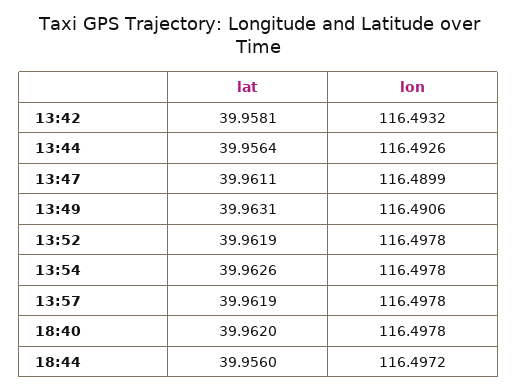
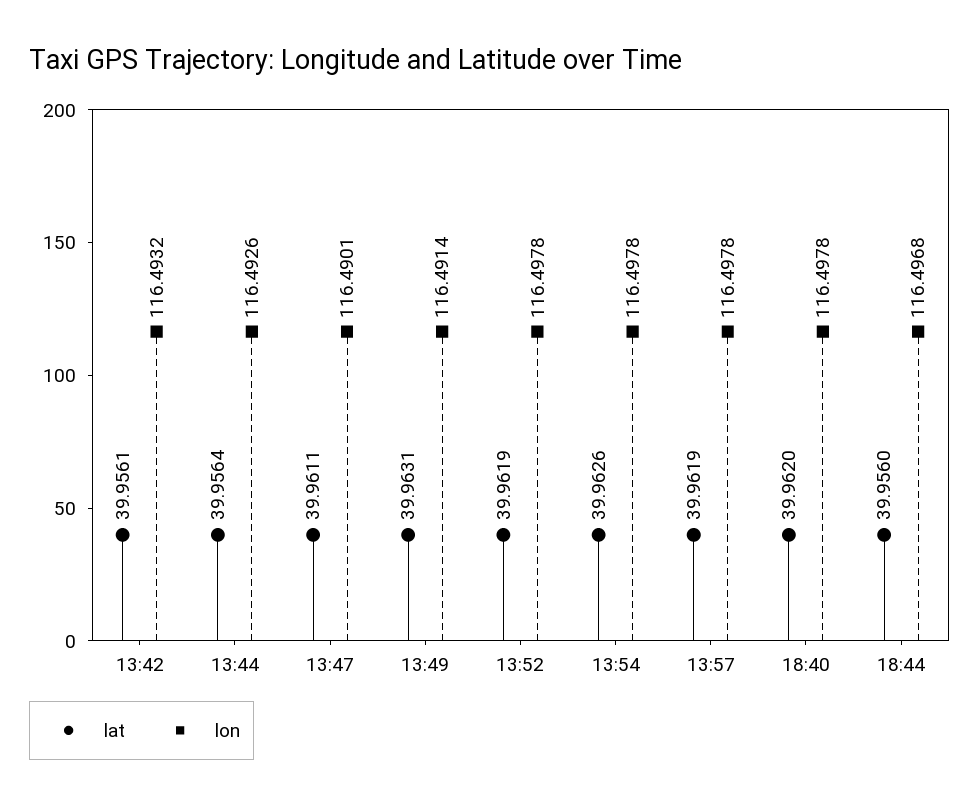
  {
    "lat": {
-     "13:42": 39.9581,
+     "13:42": 39.9561,
      "13:44": 39.9564,
      "13:47": 39.9611,
      "13:49": 39.9631,
      "13:52": 39.9619,
      "13:54": 39.9626,
      "13:57": 39.9619,
      "18:40": 39.962,
      "18:44": 39.956
    },
    "lon": {
      "13:42": 116.4932,
      "13:44": 116.4926,
-     "13:47": 116.4899,
+     "13:47": 116.4901,
-     "13:49": 116.4906,
+     "13:49": 116.4914,
      "13:52": 116.4978,
      "13:54": 116.4978,
      "13:57": 116.4978,
      "18:40": 116.4978,
-     "18:44": 116.4972
+     "18:44": 116.4968
    }
  }

